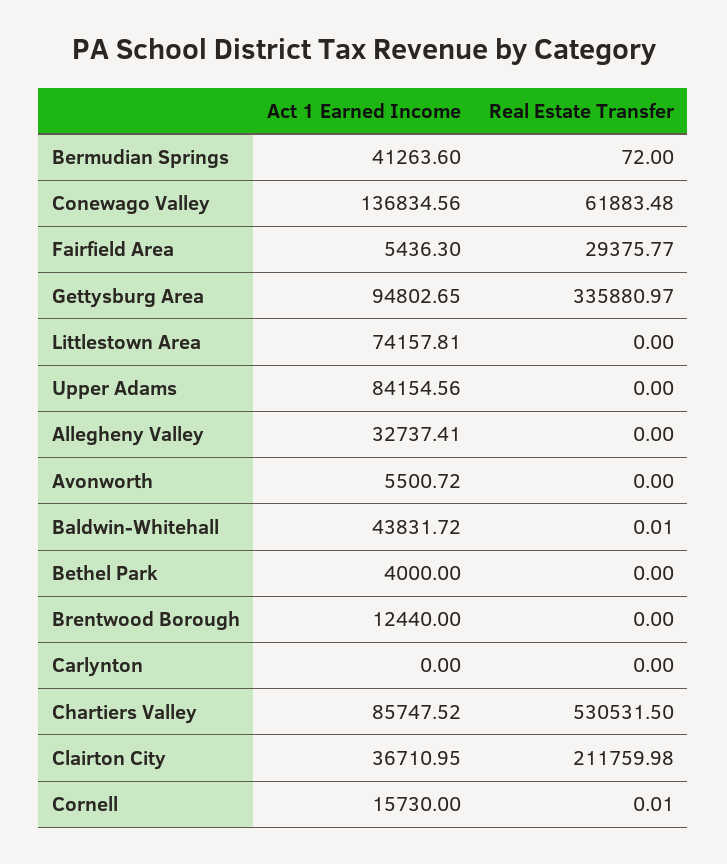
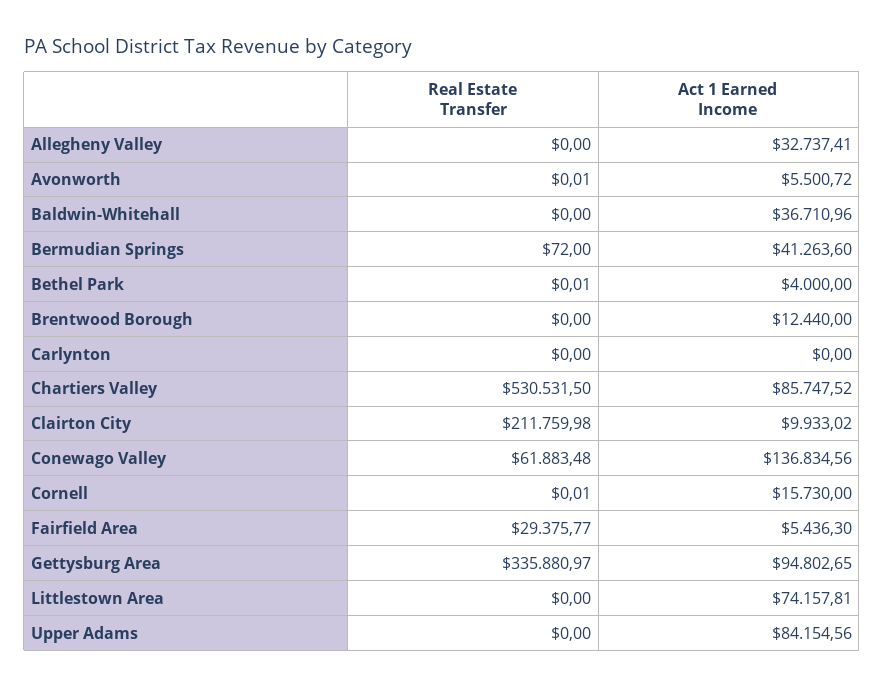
  {
    "Act 1 Earned Income": {
      "Bermudian Springs": 41263.6,
      "Conewago Valley": 136834.56,
      "Fairfield Area": 5436.3,
      "Gettysburg Area": 94802.65,
      "Littlestown Area": 74157.81,
      "Upper Adams": 84154.56,
      "Allegheny Valley": 32737.41,
      "Avonworth": 5500.72,
-     "Baldwin-Whitehall": 43831.72,
+     "Baldwin-Whitehall": 36710.96,
      "Bethel Park": 4000,
      "Brentwood Borough": 12440,
      "Carlynton": 0,
      "Chartiers Valley": 85747.52,
-     "Clairton City": 36710.95,
+     "Clairton City": 9933.02,
      "Cornell": 15730
    },
    "Real Estate Transfer": {
      "Bermudian Springs": 72,
      "Conewago Valley": 61883.48,
      "Fairfield Area": 29375.77,
      "Gettysburg Area": 335880.97,
      "Littlestown Area": 0,
      "Upper Adams": 0,
      "Allegheny Valley": 0,
-     "Avonworth": 0,
+     "Avonworth": 0.01,
-     "Baldwin-Whitehall": 0.01,
+     "Baldwin-Whitehall": 0,
-     "Bethel Park": 0,
+     "Bethel Park": 0.01,
      "Brentwood Borough": 0,
      "Carlynton": 0,
      "Chartiers Valley": 530531.5,
      "Clairton City": 211759.98,
      "Cornell": 0.01
    }
  }

